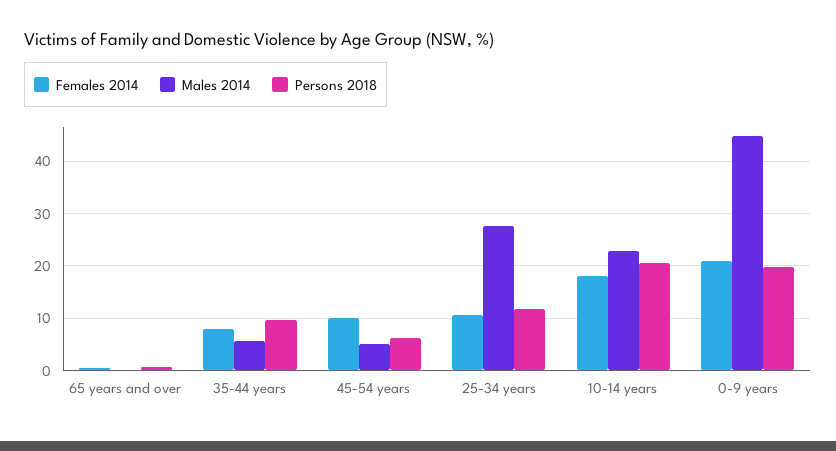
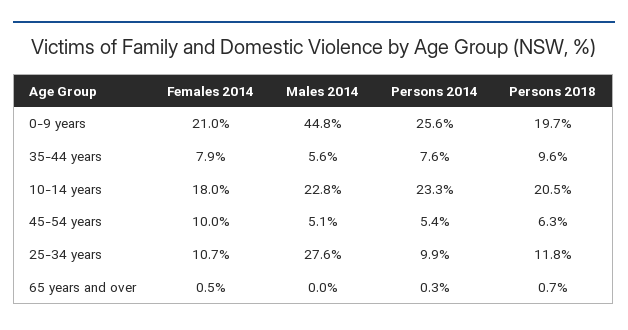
  {
    "Females 2014": {
      "65 years and over": 0.5,
      "35-44 years": 7.9,
      "45-54 years": 10,
      "25-34 years": 10.7,
      "10-14 years": 18,
      "0-9 years": 21
    },
    "Males 2014": {
      "65 years and over": 0,
      "35-44 years": 5.6,
      "45-54 years": 5.1,
      "25-34 years": 27.6,
      "10-14 years": 22.8,
      "0-9 years": 44.8
    },
    "Persons 2018": {
      "65 years and over": 0.7,
      "35-44 years": 9.6,
      "45-54 years": 6.3,
      "25-34 years": 11.8,
      "10-14 years": 20.5,
      "0-9 years": 19.7
-   }
+   },
+   "Persons 2014": {
+     "0-9 years": 25.6,
+     "35-44 years": 7.6,
+     "10-14 years": 23.3,
+     "45-54 years": 5.4,
+     "25-34 years": 9.9,
+     "65 years and over": 0.3
+   }
  }

